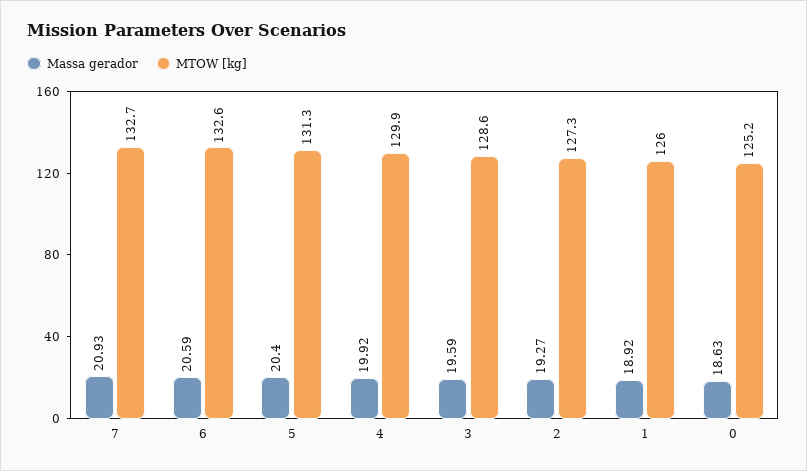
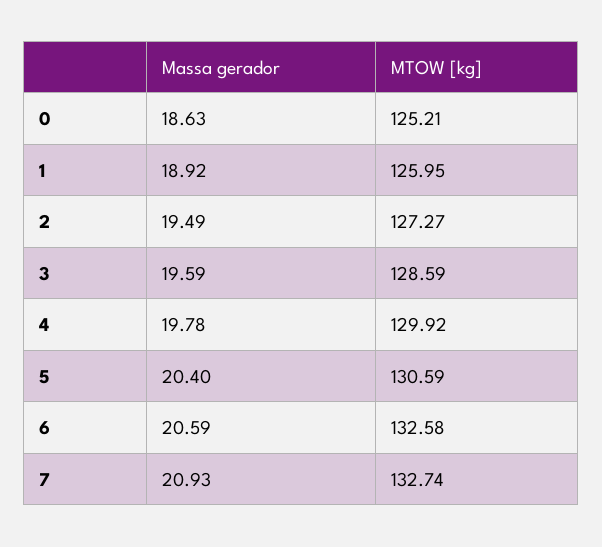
  {
    "Massa gerador": {
      "7": 20.93,
      "6": 20.59,
      "5": 20.4,
-     "4": 19.92,
+     "4": 19.78,
      "3": 19.59,
-     "2": 19.27,
+     "2": 19.49,
      "1": 18.92,
      "0": 18.63
    },
    "MTOW [kg]": {
      "7": 132.74,
      "6": 132.58,
-     "5": 131.3,
+     "5": 130.59,
      "4": 129.92,
      "3": 128.59,
      "2": 127.27,
      "1": 125.95,
      "0": 125.21
    }
  }

